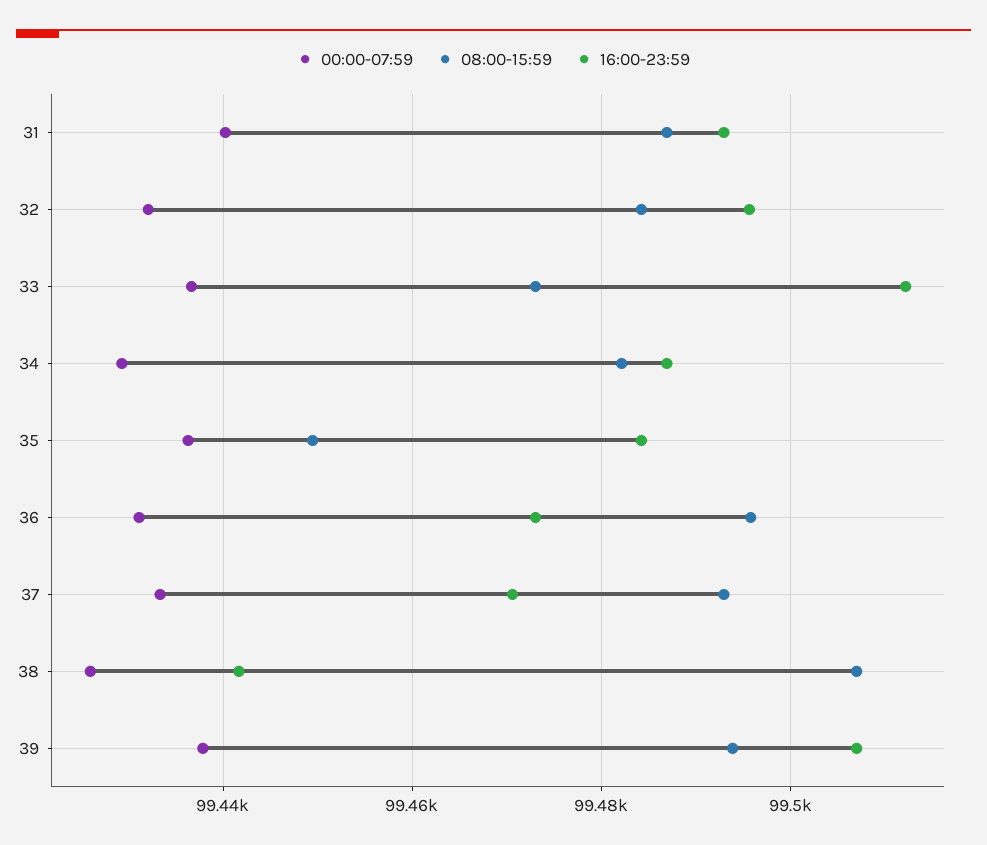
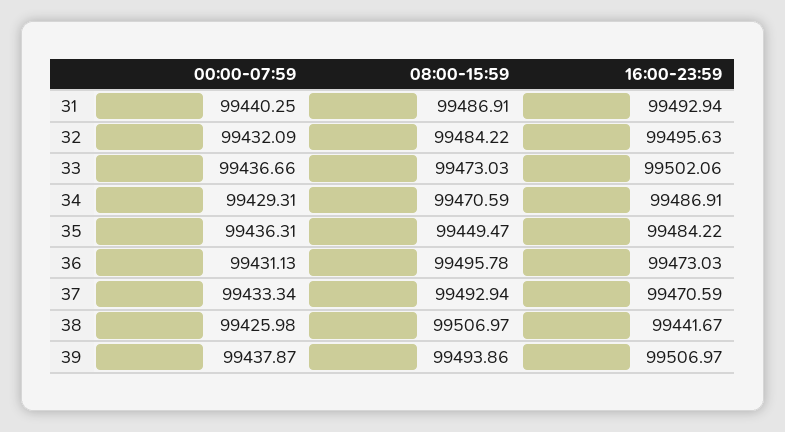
  {
    "00:00-07:59": {
      "31": 99440.25,
      "32": 99432.09,
      "33": 99436.66,
      "34": 99429.31,
      "35": 99436.31,
      "36": 99431.13,
      "37": 99433.34,
      "38": 99425.98,
      "39": 99437.87
    },
    "08:00-15:59": {
      "31": 99486.91,
      "32": 99484.22,
      "33": 99473.03,
-     "34": 99482,
+     "34": 99470.59,
      "35": 99449.47,
      "36": 99495.78,
      "37": 99492.94,
      "38": 99506.97,
      "39": 99493.86
    },
    "16:00-23:59": {
      "31": 99492.94,
      "32": 99495.63,
-     "33": 99512,
+     "33": 99502.06,
      "34": 99486.91,
      "35": 99484.22,
      "36": 99473.03,
      "37": 99470.59,
      "38": 99441.67,
      "39": 99506.97
    }
  }

